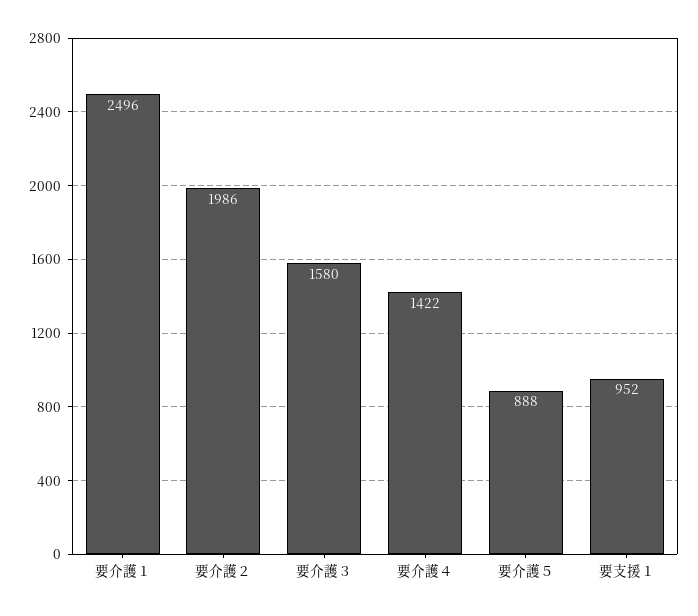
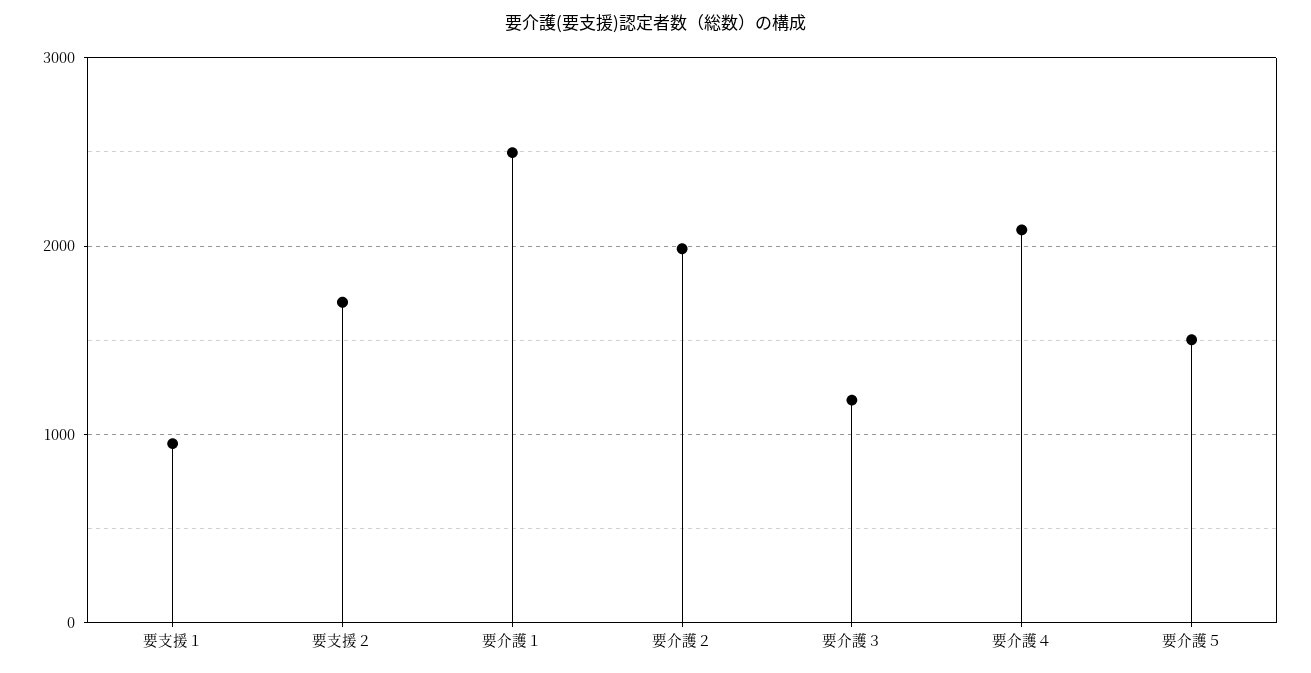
  {
    "要介護１": 2496,
    "要介護２": 1986,
-   "要介護３": 1580,
+   "要介護３": 1200,
-   "要介護４": 1422,
+   "要介護４": 2100,
-   "要介護５": 888,
+   "要介護５": 1500,
-   "要支援１": 952
+   "要支援１": 952,
+   "要支援２": 1700
  }

